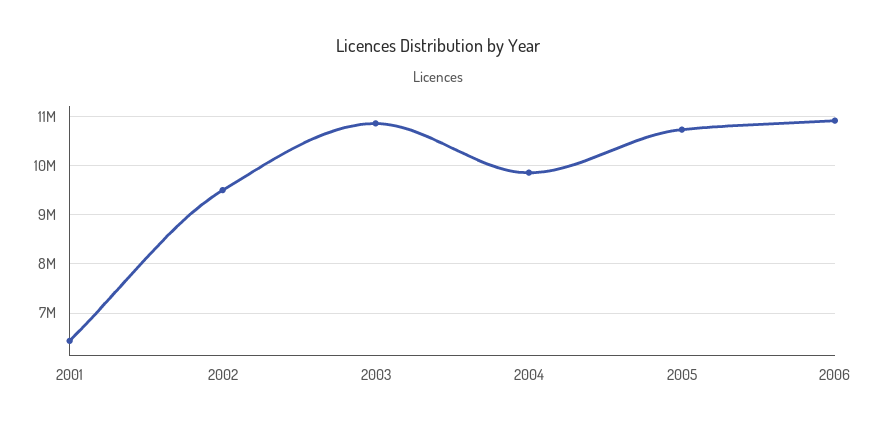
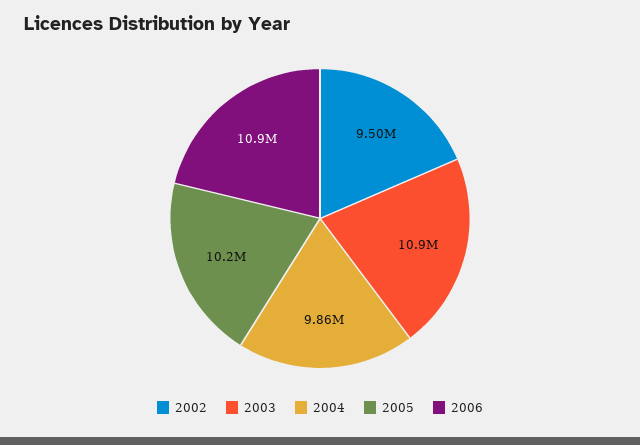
  {
-   "2001": 6400000,
    "2002": 9500000,
    "2003": 10900000,
    "2004": 9860000,
-   "2005": 10800000,
+   "2005": 10200000,
    "2006": 10900000
  }

